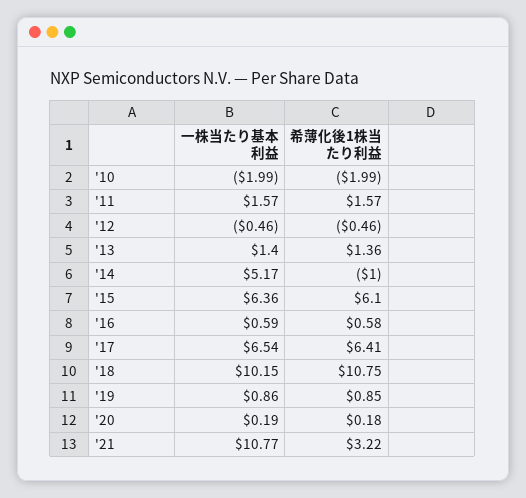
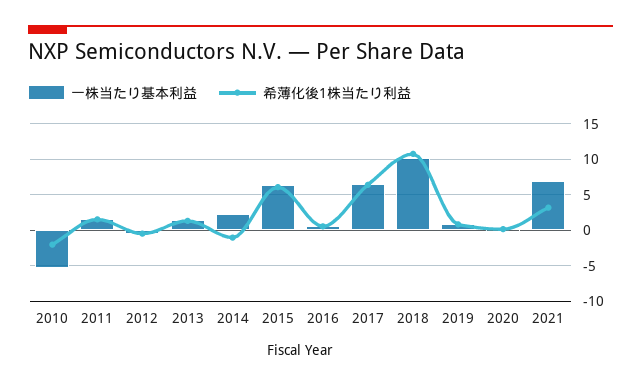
  {
    "一株当たり基本利益": {
-     "'10": -1.99,
+     "'10": -5,
      "'11": 1.57,
      "'12": -0.46,
      "'13": 1.4,
-     "'14": 5.17,
+     "'14": 2,
      "'15": 6.36,
      "'16": 0.59,
      "'17": 6.54,
      "'18": 10.15,
      "'19": 0.86,
      "'20": 0.19,
-     "'21": 10.77
+     "'21": 7
    },
    "希薄化後1株当たり利益": {
      "'10": -1.99,
      "'11": 1.57,
      "'12": -0.46,
      "'13": 1.36,
      "'14": -1,
      "'15": 6.1,
      "'16": 0.58,
      "'17": 6.41,
      "'18": 10.75,
      "'19": 0.85,
      "'20": 0.18,
      "'21": 3.22
    }
  }

